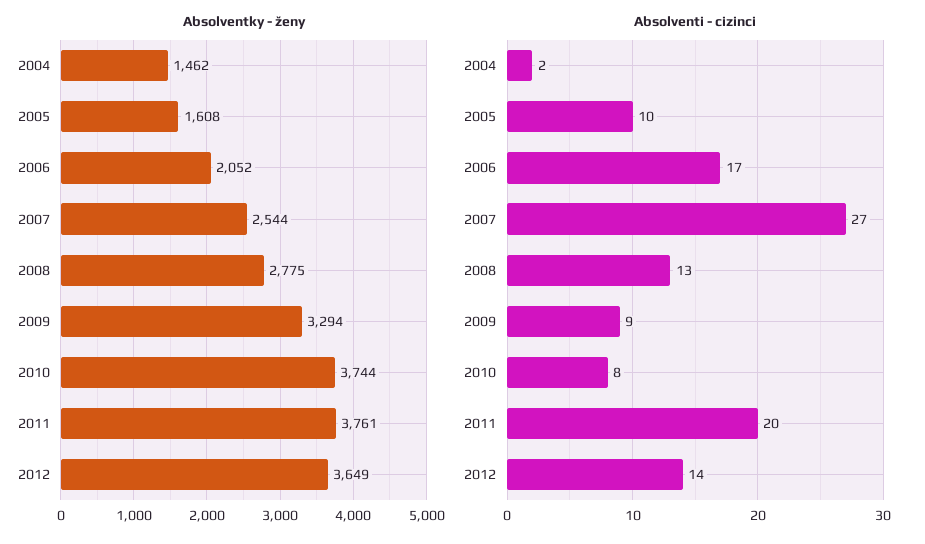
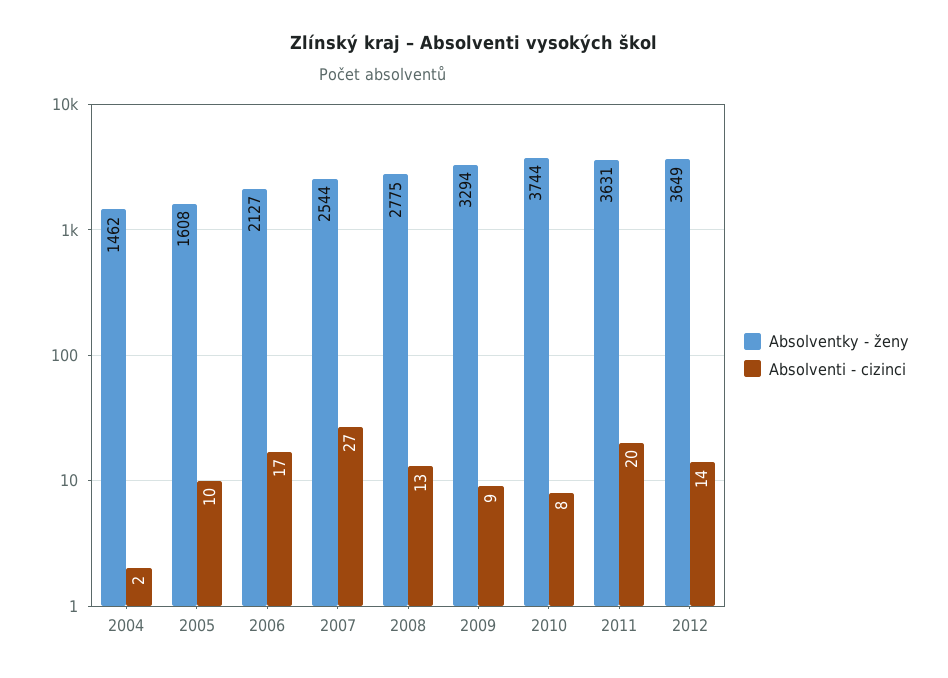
  {
    "Absolventky - ženy": {
      "2004": 1462,
      "2005": 1608,
-     "2006": 2052,
+     "2006": 2127,
      "2007": 2544,
      "2008": 2775,
      "2009": 3294,
      "2010": 3744,
-     "2011": 3761,
+     "2011": 3631,
      "2012": 3649
    },
    "Absolventi - cizinci": {
      "2004": 2,
      "2005": 10,
      "2006": 17,
      "2007": 27,
      "2008": 13,
      "2009": 9,
      "2010": 8,
      "2011": 20,
      "2012": 14
    }
  }

